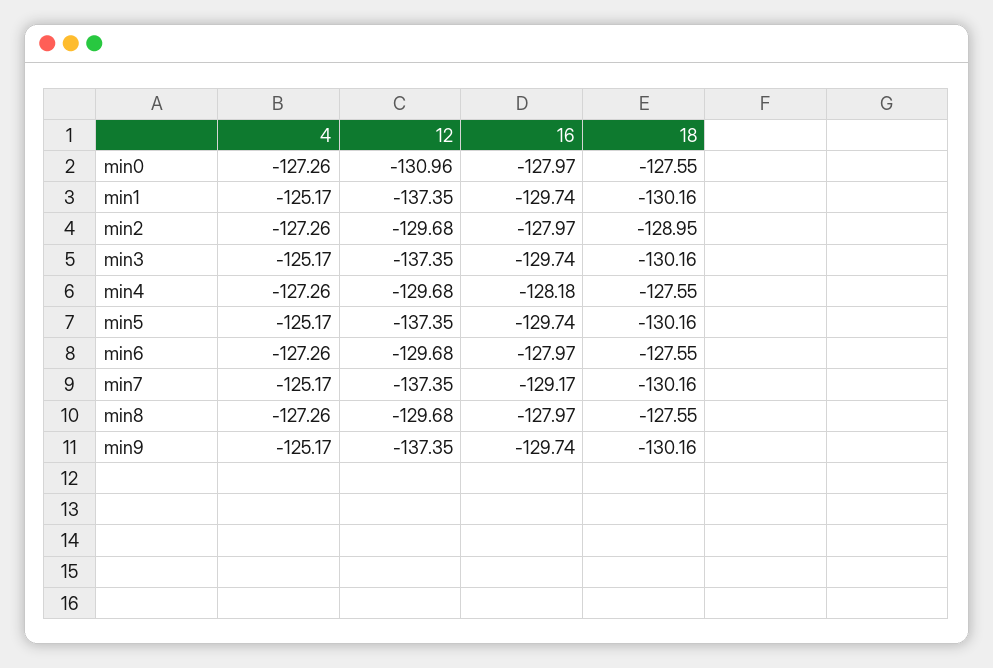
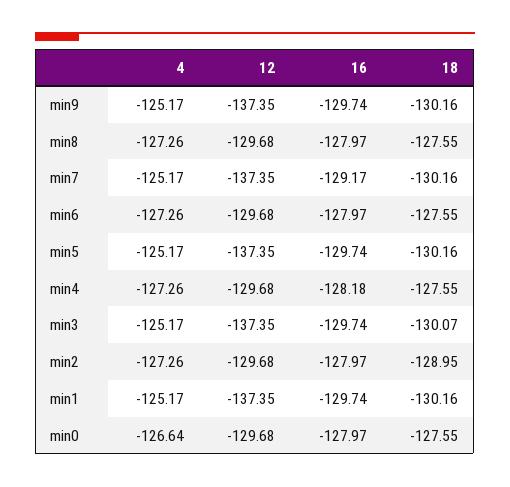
  {
    "4": {
-     "min0": -127.26,
+     "min0": -126.64,
      "min1": -125.17,
      "min2": -127.26,
      "min3": -125.17,
      "min4": -127.26,
      "min5": -125.17,
      "min6": -127.26,
      "min7": -125.17,
      "min8": -127.26,
      "min9": -125.17
    },
    "12": {
-     "min0": -130.96,
+     "min0": -129.68,
      "min1": -137.35,
      "min2": -129.68,
      "min3": -137.35,
      "min4": -129.68,
      "min5": -137.35,
      "min6": -129.68,
      "min7": -137.35,
      "min8": -129.68,
      "min9": -137.35
    },
    "16": {
      "min0": -127.97,
      "min1": -129.74,
      "min2": -127.97,
      "min3": -129.74,
      "min4": -128.18,
      "min5": -129.74,
      "min6": -127.97,
      "min7": -129.17,
      "min8": -127.97,
      "min9": -129.74
    },
    "18": {
      "min0": -127.55,
      "min1": -130.16,
      "min2": -128.95,
-     "min3": -130.16,
+     "min3": -130.07,
      "min4": -127.55,
      "min5": -130.16,
      "min6": -127.55,
      "min7": -130.16,
      "min8": -127.55,
      "min9": -130.16
    }
  }

